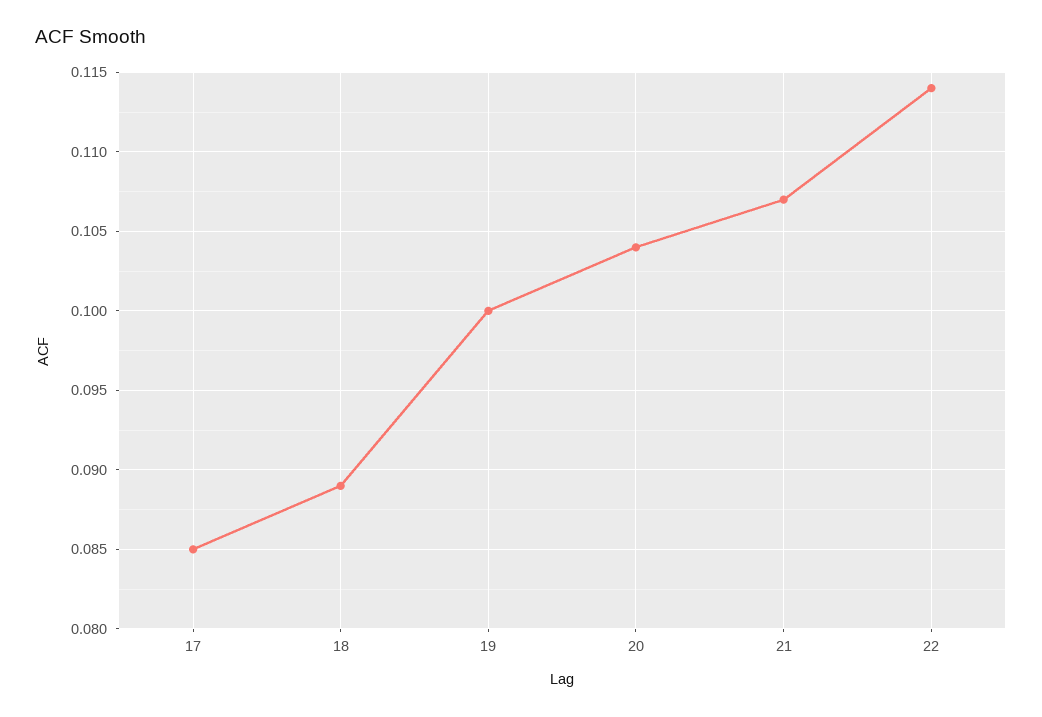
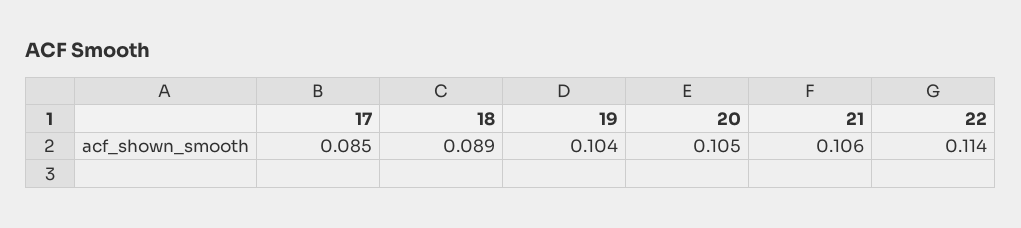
  {
    "17": 0.085,
    "18": 0.089,
-   "19": 0.1,
+   "19": 0.104,
-   "20": 0.104,
+   "20": 0.105,
-   "21": 0.107,
+   "21": 0.106,
    "22": 0.114
  }

